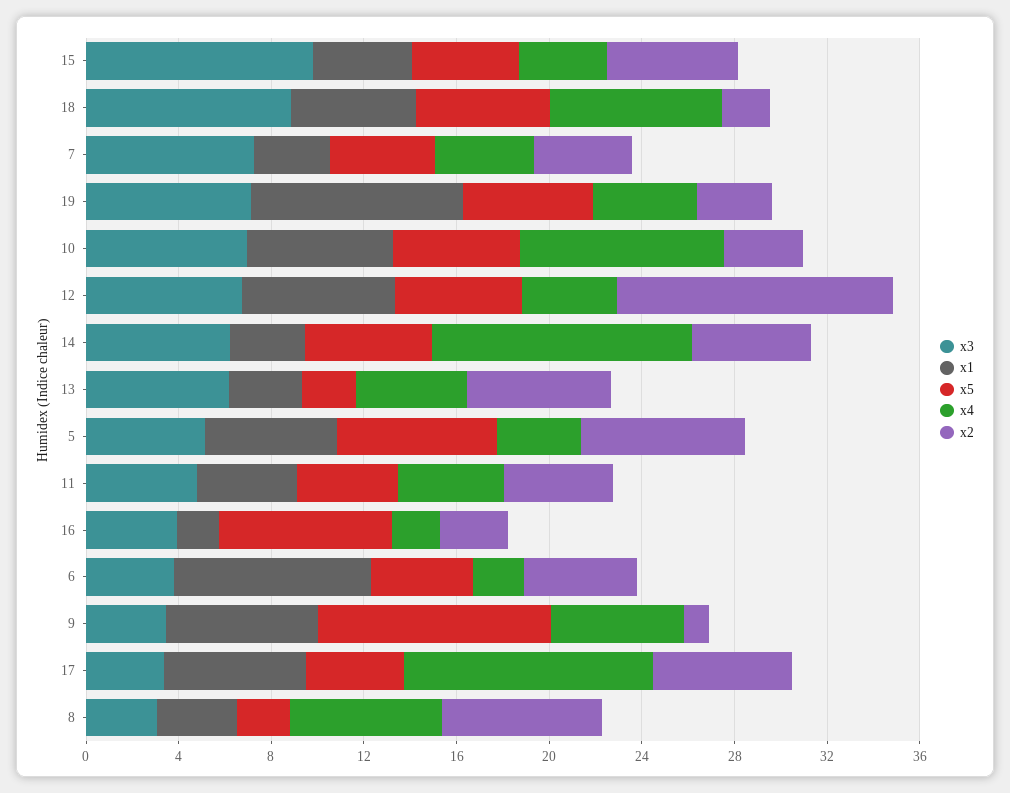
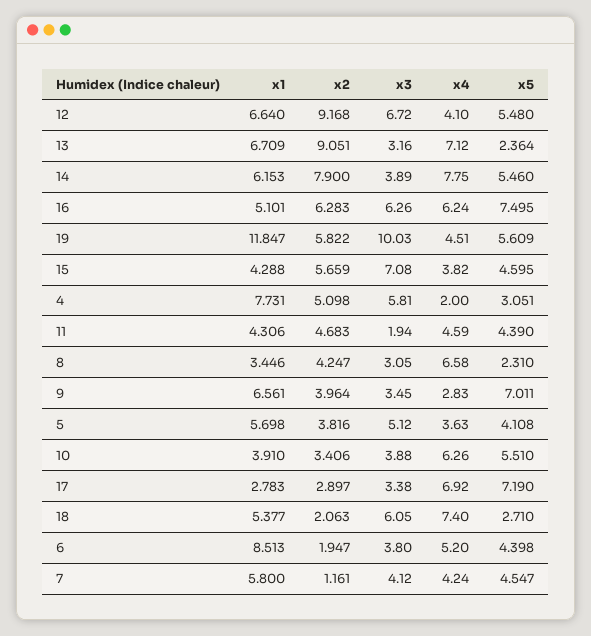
  {
    "x3": {
-     "15": 10,
+     "15": 7.08,
-     "18": 9,
+     "18": 6.05,
-     "7": 7,
+     "7": 4.12,
-     "19": 7,
+     "19": 10.03,
-     "10": 7,
+     "10": 3.88,
      "12": 6.72,
-     "14": 6,
+     "14": 3.89,
-     "13": 6,
+     "13": 3.16,
      "5": 5.12,
-     "11": 5,
+     "11": 1.94,
-     "16": 4,
+     "16": 6.26,
      "6": 3.8,
      "9": 3.45,
      "17": 3.38,
-     "8": 3.05
+     "8": 3.05,
+     "4": 5.81
    },
    "x1": {
      "15": 4.288,
      "18": 5.377,
-     "7": 3,
+     "7": 5.8,
-     "19": 9,
+     "19": 11.847,
-     "10": 6,
+     "10": 3.91,
      "12": 6.64,
-     "14": 3,
+     "14": 6.153,
-     "13": 3,
+     "13": 6.709,
      "5": 5.698,
      "11": 4.306,
-     "16": 2,
+     "16": 5.101,
      "6": 8.513,
      "9": 6.561,
-     "17": 6,
+     "17": 2.783,
-     "8": 3.446
+     "8": 3.446,
+     "4": 7.731
    },
    "x5": {
      "15": 4.595,
-     "18": 6,
+     "18": 2.71,
      "7": 4.547,
      "19": 5.609,
      "10": 5.51,
      "12": 5.48,
      "14": 5.46,
      "13": 2.364,
-     "5": 7,
+     "5": 4.108,
      "11": 4.39,
      "16": 7.495,
      "6": 4.398,
-     "9": 10,
+     "9": 7.011,
-     "17": 4,
+     "17": 7.19,
-     "8": 2.31
+     "8": 2.31,
+     "4": 3.051
    },
    "x4": {
      "15": 3.82,
      "18": 7.4,
      "7": 4.24,
      "19": 4.51,
-     "10": 9,
+     "10": 6.26,
      "12": 4.1,
-     "14": 11,
+     "14": 7.75,
-     "13": 5,
+     "13": 7.12,
      "5": 3.63,
      "11": 4.59,
-     "16": 2,
+     "16": 6.24,
-     "6": 2,
+     "6": 5.2,
-     "9": 6,
+     "9": 2.83,
-     "17": 11,
+     "17": 6.92,
-     "8": 6.58
+     "8": 6.58,
+     "4": 2
    },
    "x2": {
      "15": 5.659,
      "18": 2.063,
-     "7": 4,
+     "7": 1.161,
-     "19": 3,
+     "19": 5.822,
      "10": 3.406,
-     "12": 12,
+     "12": 9.168,
-     "14": 5,
+     "14": 7.9,
-     "13": 6,
+     "13": 9.051,
-     "5": 7,
+     "5": 3.816,
      "11": 4.683,
-     "16": 3,
+     "16": 6.283,
-     "6": 5,
+     "6": 1.947,
-     "9": 1,
+     "9": 3.964,
-     "17": 6,
+     "17": 2.897,
-     "8": 7
+     "8": 4.247,
+     "4": 5.098
    }
  }

